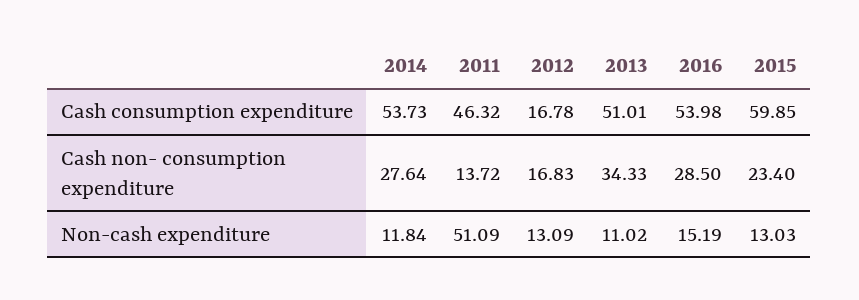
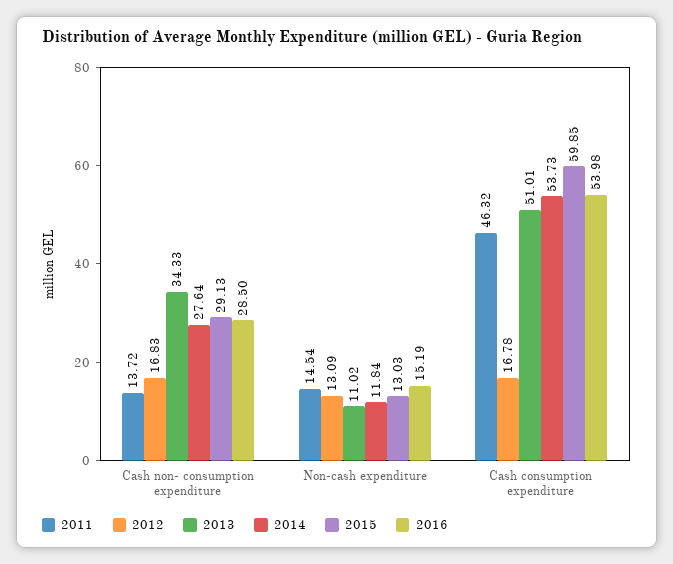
  {
    "2014": {
      "Cash consumption expenditure": 53.73,
      "Cash non- consumption expenditure": 27.64,
      "Non-cash expenditure": 11.84
    },
    "2011": {
      "Cash consumption expenditure": 46.32,
      "Cash non- consumption expenditure": 13.72,
-     "Non-cash expenditure": 51.09
+     "Non-cash expenditure": 14.54
    },
    "2012": {
      "Cash consumption expenditure": 16.78,
      "Cash non- consumption expenditure": 16.83,
      "Non-cash expenditure": 13.09
    },
    "2013": {
      "Cash consumption expenditure": 51.01,
      "Cash non- consumption expenditure": 34.33,
      "Non-cash expenditure": 11.02
    },
    "2016": {
      "Cash consumption expenditure": 53.98,
      "Cash non- consumption expenditure": 28.5,
      "Non-cash expenditure": 15.19
    },
    "2015": {
      "Cash consumption expenditure": 59.85,
-     "Cash non- consumption expenditure": 23.4,
+     "Cash non- consumption expenditure": 29.13,
      "Non-cash expenditure": 13.03
    }
  }

